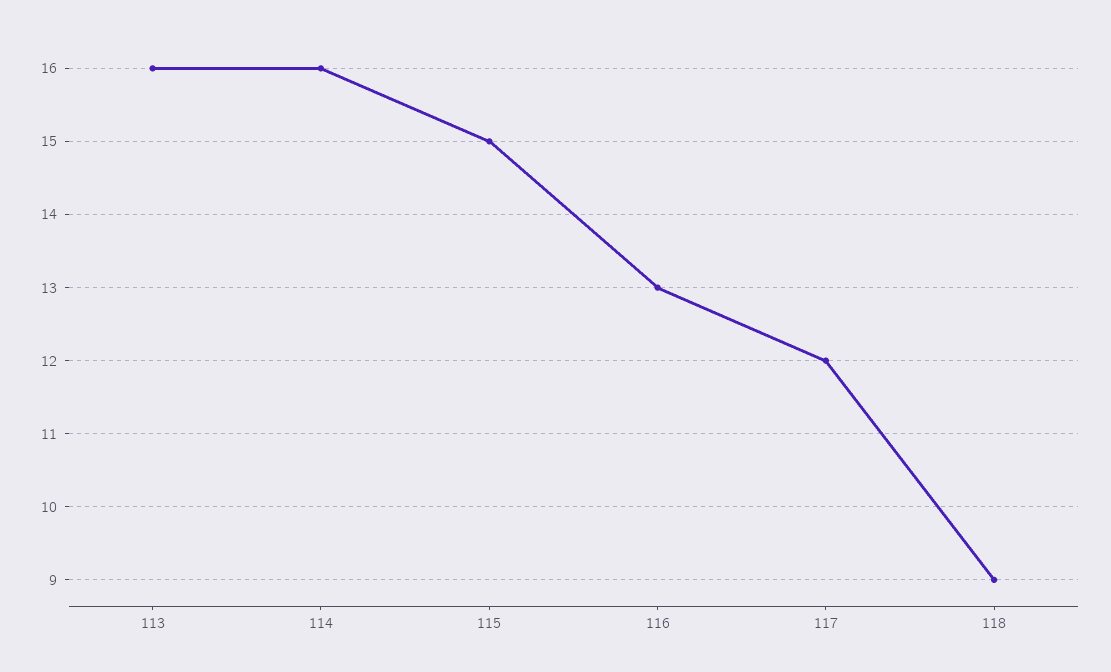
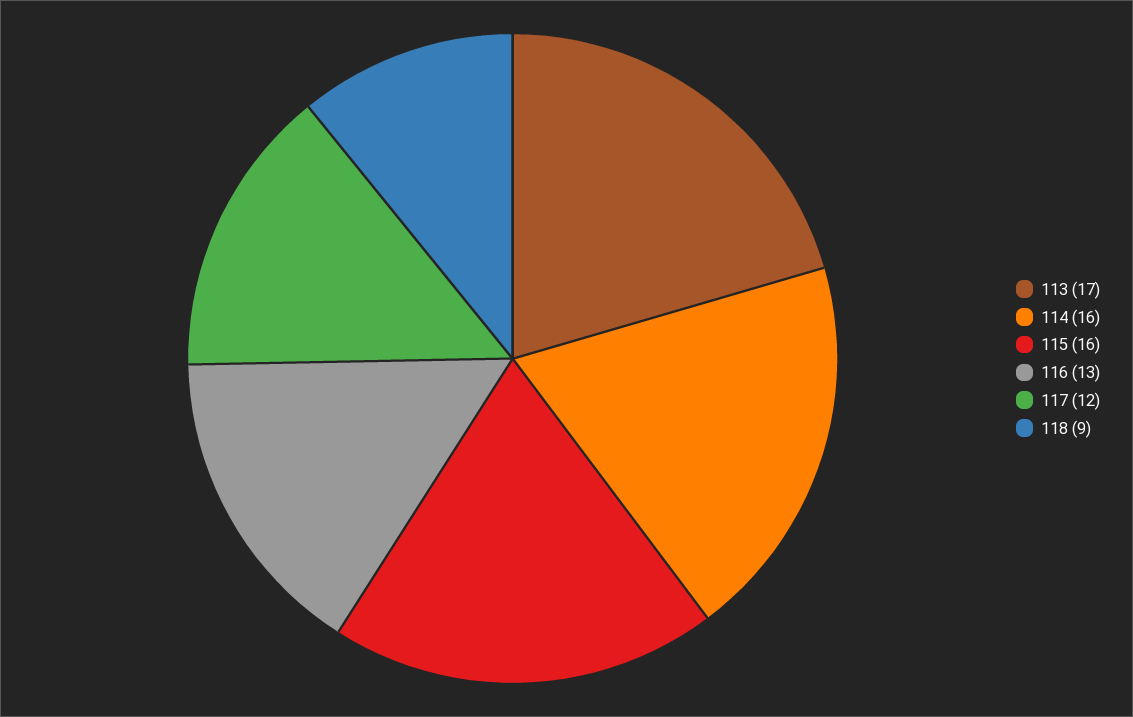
  {
-   "113": 16,
+   "113": 17,
    "114": 16,
-   "115": 15,
+   "115": 16,
    "116": 13,
    "117": 12,
    "118": 9
  }

